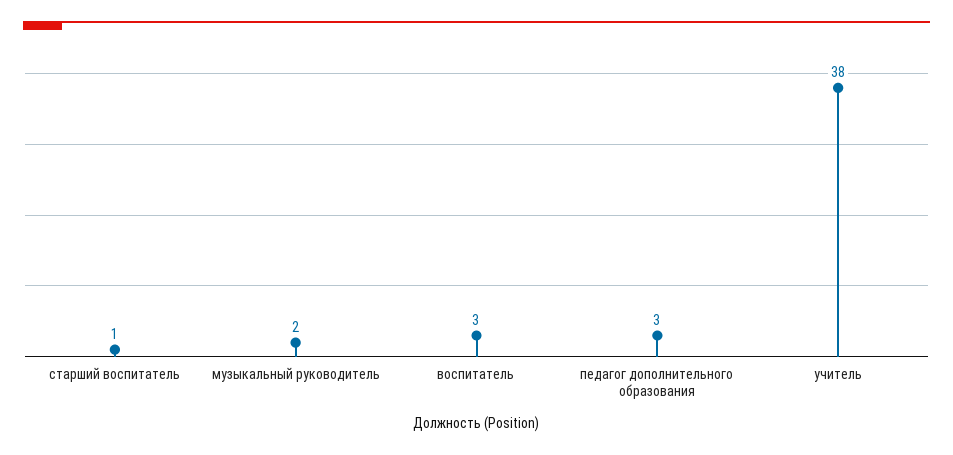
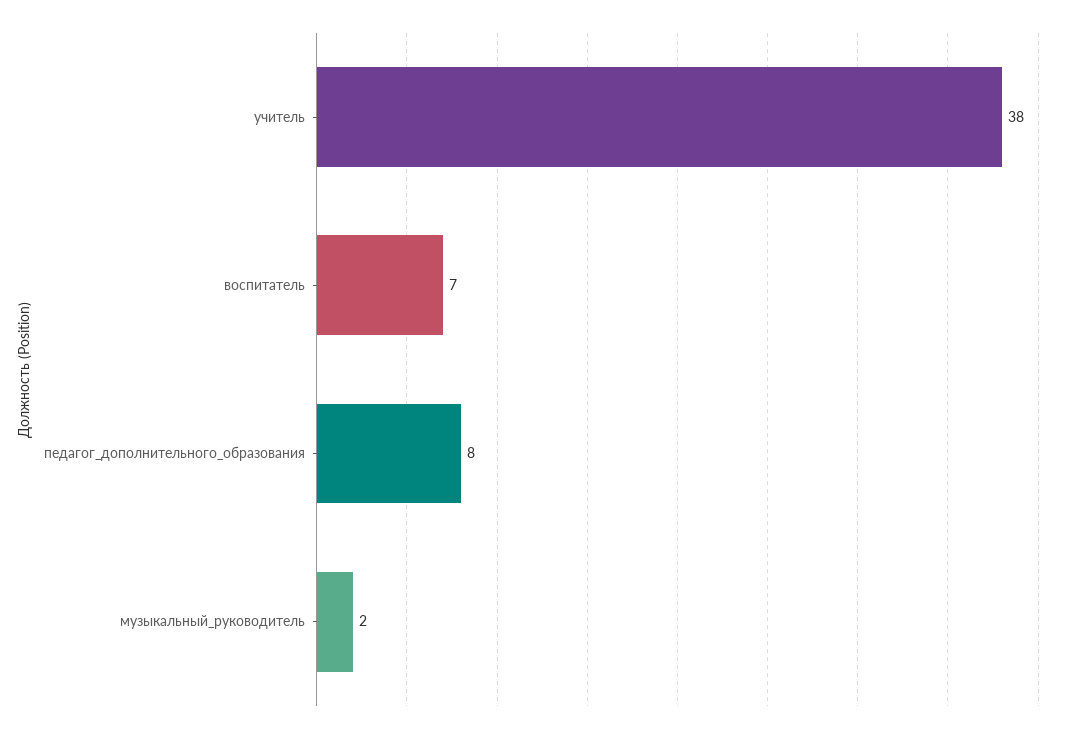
  {
-   "старший воспитатель": 1,
    "музыкальный руководитель": 2,
-   "воспитатель": 3,
+   "воспитатель": 7,
-   "педагог дополнительного образования": 3,
+   "педагог дополнительного образования": 8,
    "учитель": 38
  }

